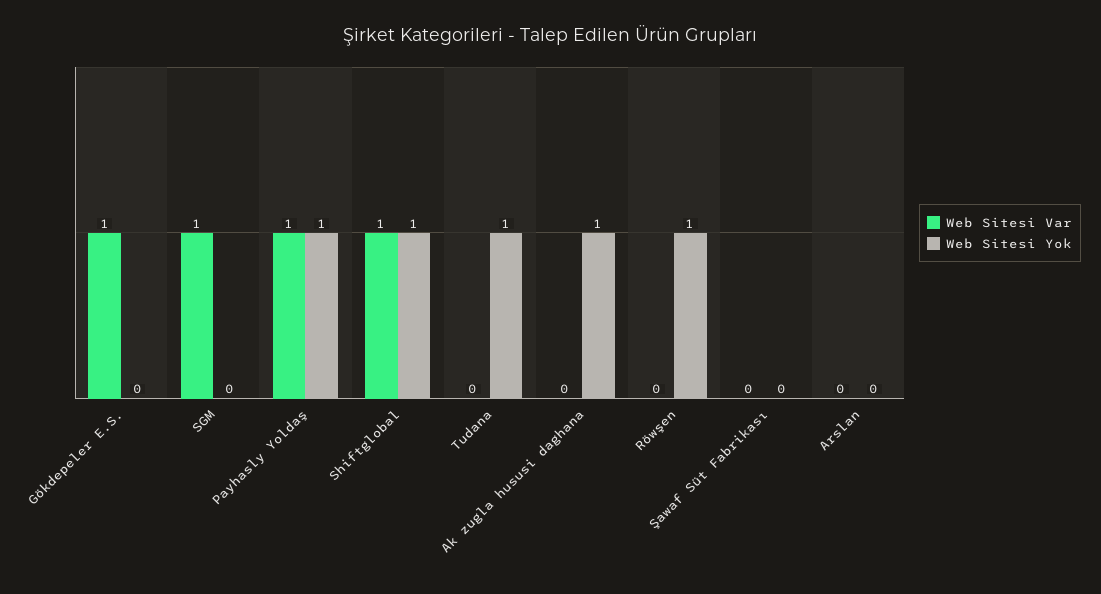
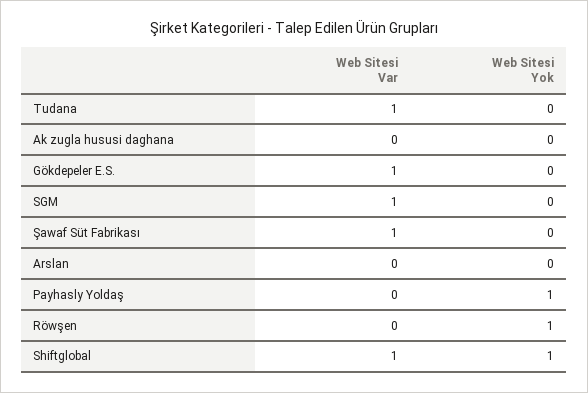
  {
    "Web Sitesi Var": {
      "Gökdepeler E.S.": 1,
      "SGM": 1,
-     "Payhasly Yoldaş": 1,
+     "Payhasly Yoldaş": 0,
      "Shiftglobal": 1,
-     "Tudana": 0,
+     "Tudana": 1,
      "Ak zugla hususi daghana": 0,
      "Röwşen": 0,
-     "Şawaf Süt Fabrikası": 0,
+     "Şawaf Süt Fabrikası": 1,
      "Arslan": 0
    },
    "Web Sitesi Yok": {
      "Gökdepeler E.S.": 0,
      "SGM": 0,
      "Payhasly Yoldaş": 1,
      "Shiftglobal": 1,
-     "Tudana": 1,
+     "Tudana": 0,
-     "Ak zugla hususi daghana": 1,
+     "Ak zugla hususi daghana": 0,
      "Röwşen": 1,
      "Şawaf Süt Fabrikası": 0,
      "Arslan": 0
    }
  }

